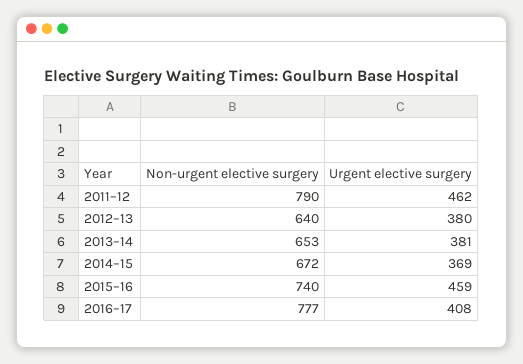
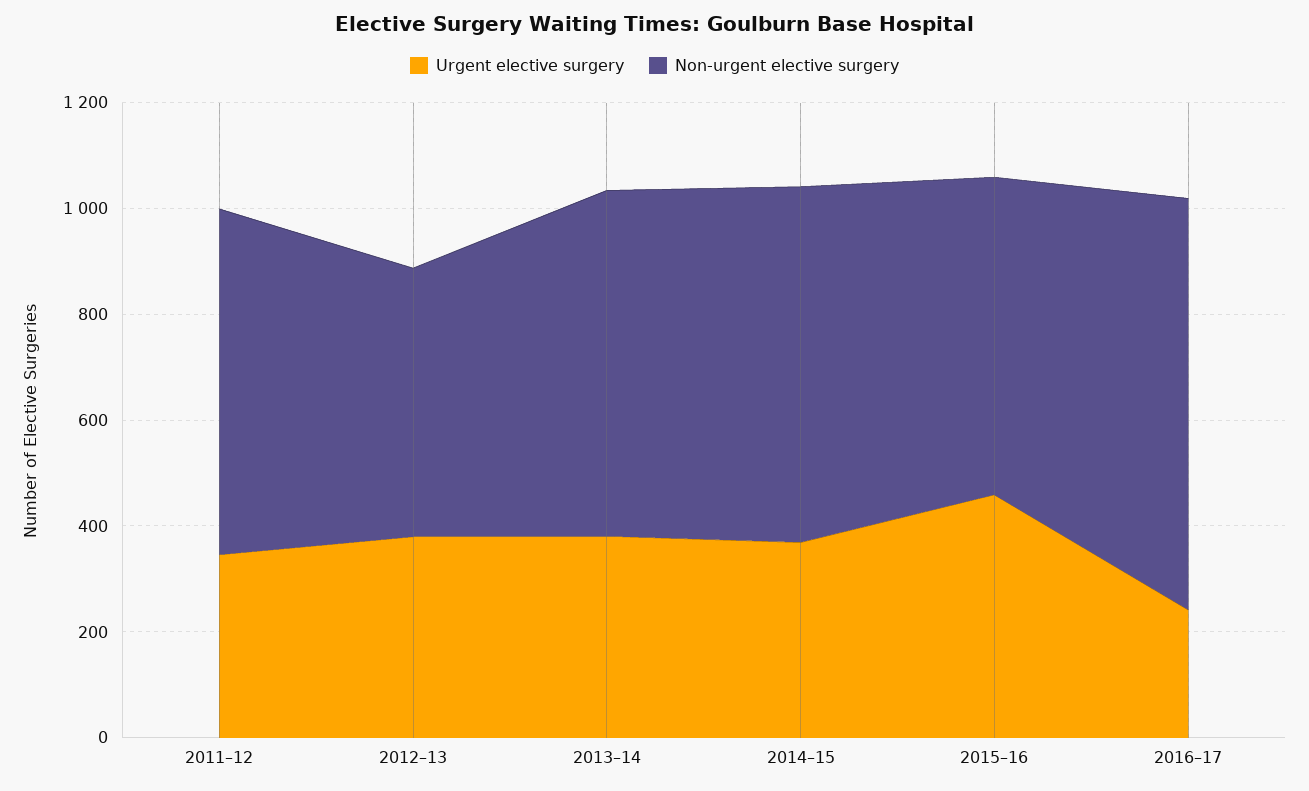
  {
    "Non-urgent elective surgery": {
-     "2011–12": 790,
+     "2011–12": 650,
-     "2012–13": 640,
+     "2012–13": 500,
      "2013–14": 653,
      "2014–15": 672,
-     "2015–16": 740,
+     "2015–16": 600,
      "2016–17": 777
    },
    "Urgent elective surgery": {
-     "2011–12": 462,
+     "2011–12": 350,
      "2012–13": 380,
      "2013–14": 381,
      "2014–15": 369,
      "2015–16": 459,
-     "2016–17": 408
+     "2016–17": 250
    }
  }

